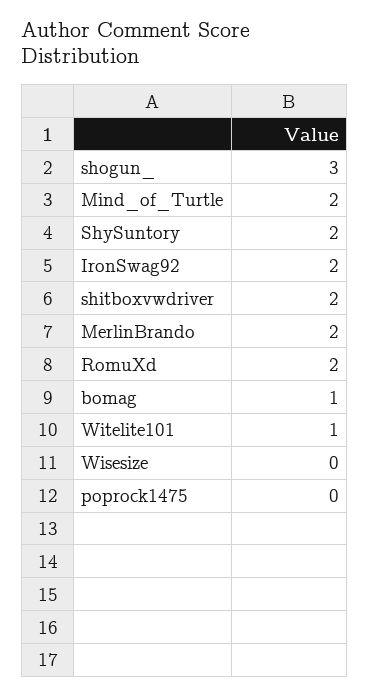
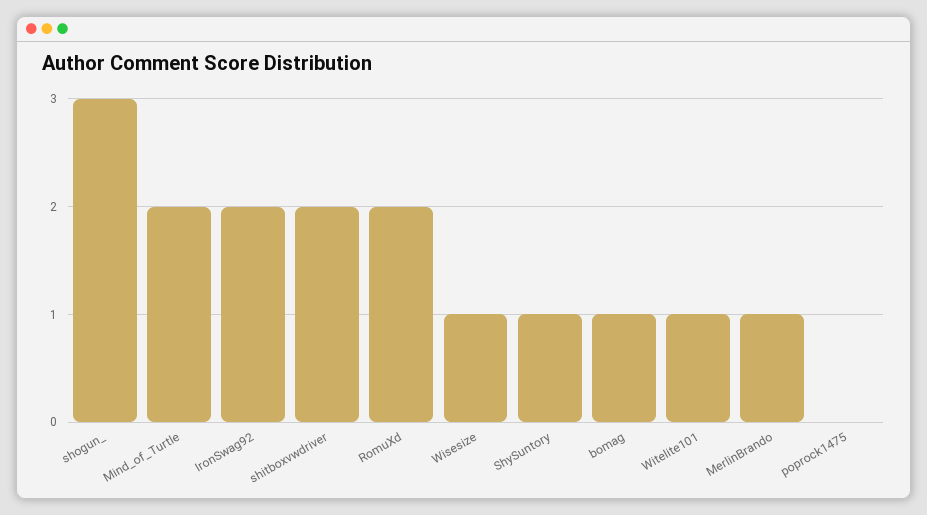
  {
    "shogun_": 3,
    "Mind_of_Turtle": 2,
-   "ShySuntory": 2,
+   "ShySuntory": 1,
    "IronSwag92": 2,
    "shitboxvwdriver": 2,
-   "MerlinBrando": 2,
+   "MerlinBrando": 1,
    "RomuXd": 2,
    "bomag": 1,
    "Witelite101": 1,
-   "Wisesize": 0,
+   "Wisesize": 1,
    "poprock1475": 0
  }

